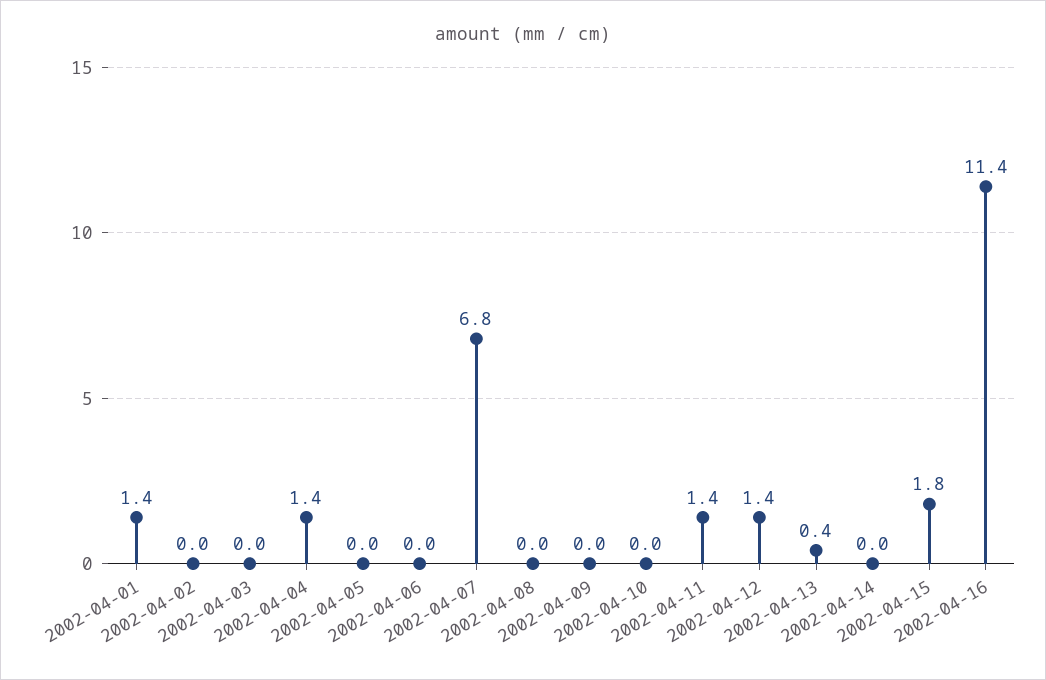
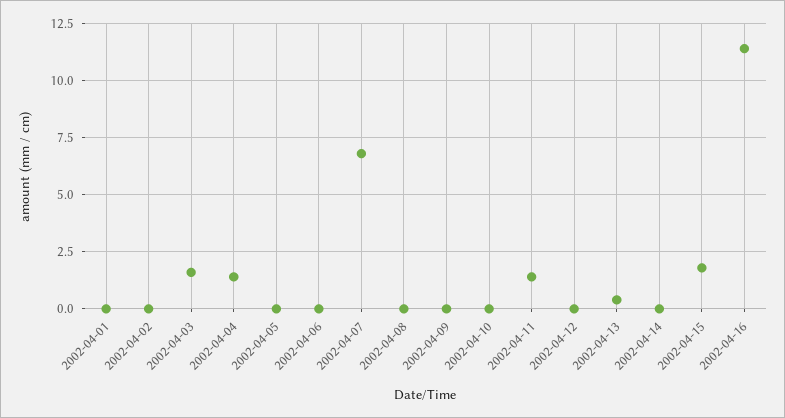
  {
-   "2002-04-01": 1.4,
+   "2002-04-01": 0,
    "2002-04-02": 0,
-   "2002-04-03": 0,
+   "2002-04-03": 1.5,
    "2002-04-04": 1.4,
    "2002-04-05": 0,
    "2002-04-06": 0,
    "2002-04-07": 6.8,
    "2002-04-08": 0,
    "2002-04-09": 0,
    "2002-04-10": 0,
    "2002-04-11": 1.4,
-   "2002-04-12": 1.4,
+   "2002-04-12": 0,
    "2002-04-13": 0.4,
    "2002-04-14": 0,
    "2002-04-15": 1.8,
    "2002-04-16": 11.4
  }

